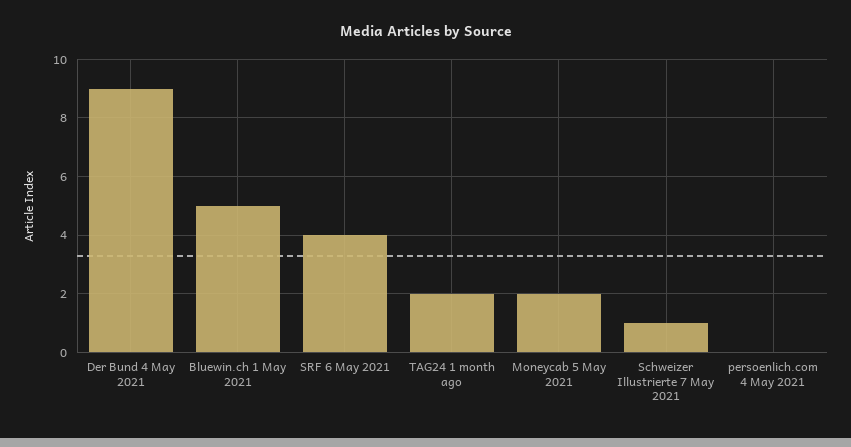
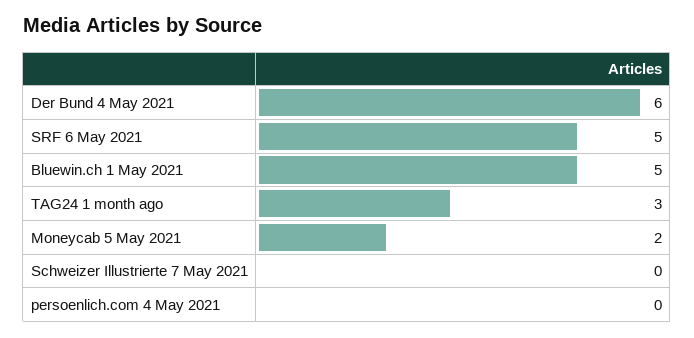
  {
-   "Der Bund 4 May 2021": 9,
+   "Der Bund 4 May 2021": 6,
    "Bluewin.ch 1 May 2021": 5,
-   "SRF 6 May 2021": 4,
+   "SRF 6 May 2021": 5,
-   "TAG24 1 month ago": 2,
+   "TAG24 1 month ago": 3,
    "Moneycab 5 May 2021": 2,
-   "Schweizer Illustrierte 7 May 2021": 1,
+   "Schweizer Illustrierte 7 May 2021": 0,
    "persoenlich.com 4 May 2021": 0
  }

